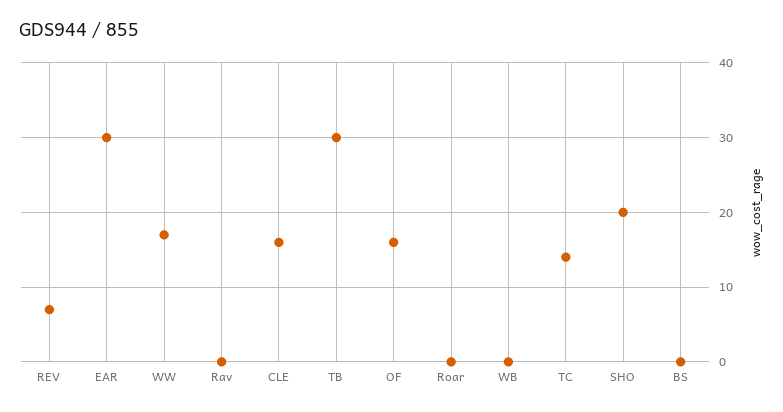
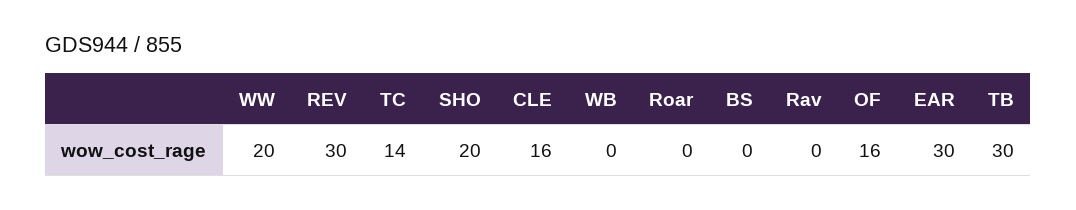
  {
-   "REV": 7,
+   "REV": 30,
    "EAR": 30,
-   "WW": 17,
+   "WW": 20,
    "Rav": 0,
    "CLE": 16,
    "TB": 30,
    "OF": 16,
    "Roar": 0,
    "WB": 0,
    "TC": 14,
    "SHO": 20,
    "BS": 0
  }

